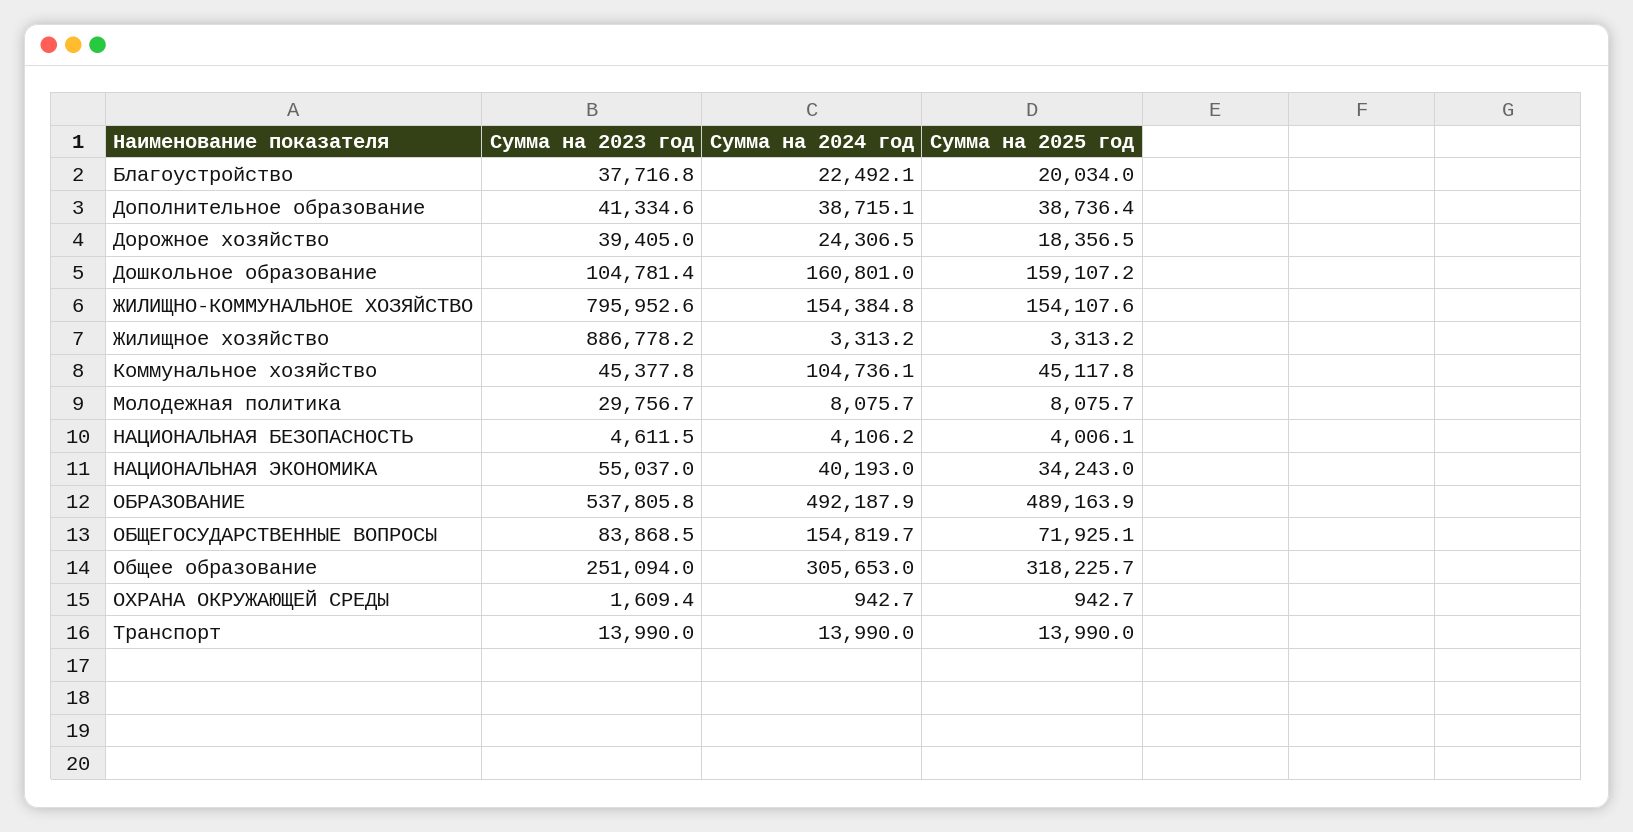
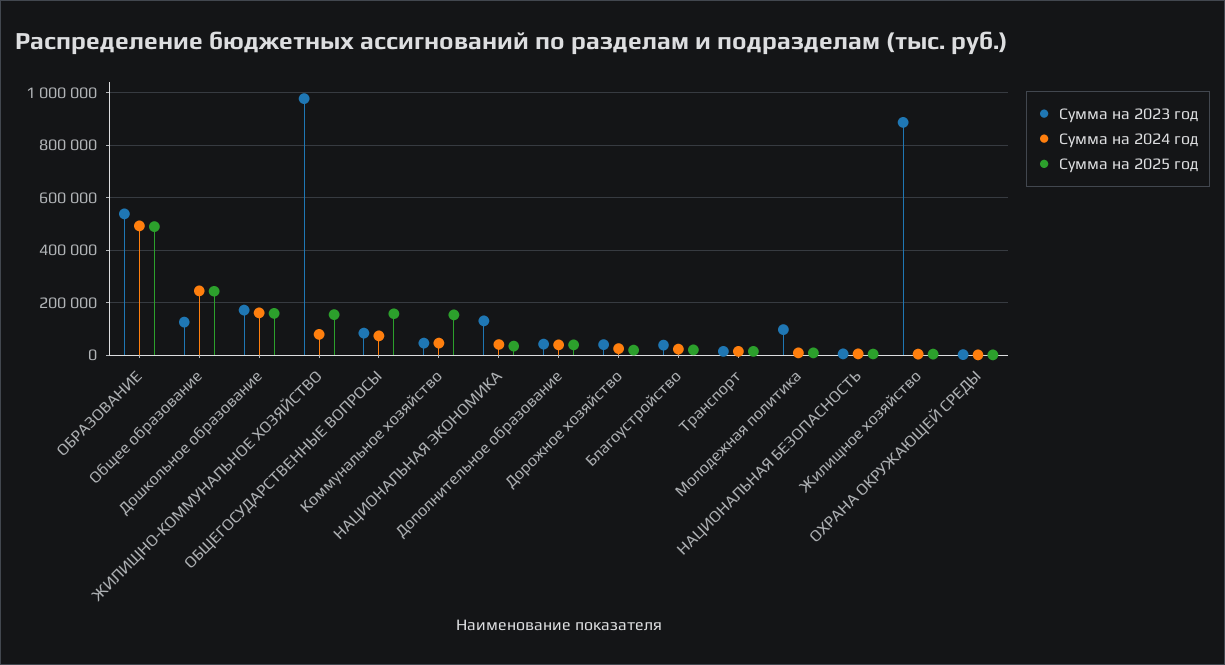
  {
    "Сумма на 2023 год": {
      "Благоустройство": 37716.8,
      "Дополнительное образование": 41334.6,
      "Дорожное хозяйство": 39405,
-     "Дошкольное образование": 104781.4,
+     "Дошкольное образование": 175000,
-     "ЖИЛИЩНО-КОММУНАЛЬНОЕ ХОЗЯЙСТВО": 795952.6,
+     "ЖИЛИЩНО-КОММУНАЛЬНОЕ ХОЗЯЙСТВО": 975000,
      "Жилищное хозяйство": 886778.2,
      "Коммунальное хозяйство": 45377.8,
-     "Молодежная политика": 29756.7,
+     "Молодежная политика": 100000,
      "НАЦИОНАЛЬНАЯ БЕЗОПАСНОСТЬ": 4611.5,
-     "НАЦИОНАЛЬНАЯ ЭКОНОМИКА": 55037,
+     "НАЦИОНАЛЬНАЯ ЭКОНОМИКА": 125000,
      "ОБРАЗОВАНИЕ": 537805.8,
      "ОБЩЕГОСУДАРСТВЕННЫЕ ВОПРОСЫ": 83868.5,
-     "Общее образование": 251094,
+     "Общее образование": 125000,
      "ОХРАНА ОКРУЖАЮЩЕЙ СРЕДЫ": 1609.4,
      "Транспорт": 13990
    },
    "Сумма на 2024 год": {
      "Благоустройство": 22492.1,
      "Дополнительное образование": 38715.1,
      "Дорожное хозяйство": 24306.5,
      "Дошкольное образование": 160801,
-     "ЖИЛИЩНО-КОММУНАЛЬНОЕ ХОЗЯЙСТВО": 154384.8,
+     "ЖИЛИЩНО-КОММУНАЛЬНОЕ ХОЗЯЙСТВО": 75000,
      "Жилищное хозяйство": 3313.2,
-     "Коммунальное хозяйство": 104736.1,
+     "Коммунальное хозяйство": 50000,
      "Молодежная политика": 8075.7,
      "НАЦИОНАЛЬНАЯ БЕЗОПАСНОСТЬ": 4106.2,
      "НАЦИОНАЛЬНАЯ ЭКОНОМИКА": 40193,
      "ОБРАЗОВАНИЕ": 492187.9,
-     "ОБЩЕГОСУДАРСТВЕННЫЕ ВОПРОСЫ": 154819.7,
+     "ОБЩЕГОСУДАРСТВЕННЫЕ ВОПРОСЫ": 75000,
-     "Общее образование": 305653,
+     "Общее образование": 250000,
      "ОХРАНА ОКРУЖАЮЩЕЙ СРЕДЫ": 942.7,
      "Транспорт": 13990
    },
    "Сумма на 2025 год": {
      "Благоустройство": 20034,
      "Дополнительное образование": 38736.4,
      "Дорожное хозяйство": 18356.5,
      "Дошкольное образование": 159107.2,
      "ЖИЛИЩНО-КОММУНАЛЬНОЕ ХОЗЯЙСТВО": 154107.6,
      "Жилищное хозяйство": 3313.2,
-     "Коммунальное хозяйство": 45117.8,
+     "Коммунальное хозяйство": 150000,
      "Молодежная политика": 8075.7,
      "НАЦИОНАЛЬНАЯ БЕЗОПАСНОСТЬ": 4006.1,
      "НАЦИОНАЛЬНАЯ ЭКОНОМИКА": 34243,
      "ОБРАЗОВАНИЕ": 489163.9,
-     "ОБЩЕГОСУДАРСТВЕННЫЕ ВОПРОСЫ": 71925.1,
+     "ОБЩЕГОСУДАРСТВЕННЫЕ ВОПРОСЫ": 150000,
-     "Общее образование": 318225.7,
+     "Общее образование": 250000,
      "ОХРАНА ОКРУЖАЮЩЕЙ СРЕДЫ": 942.7,
      "Транспорт": 13990
    }
  }

